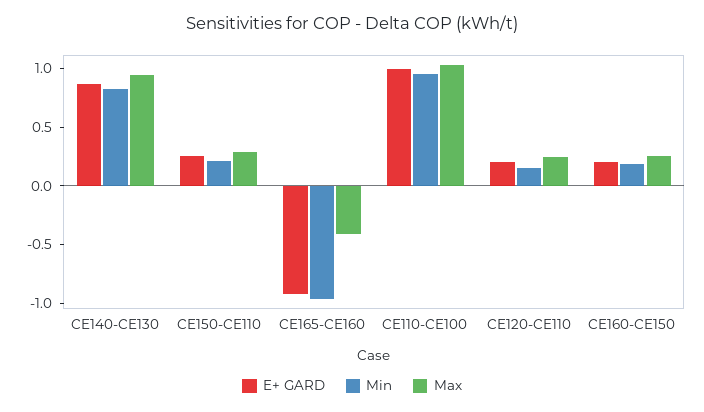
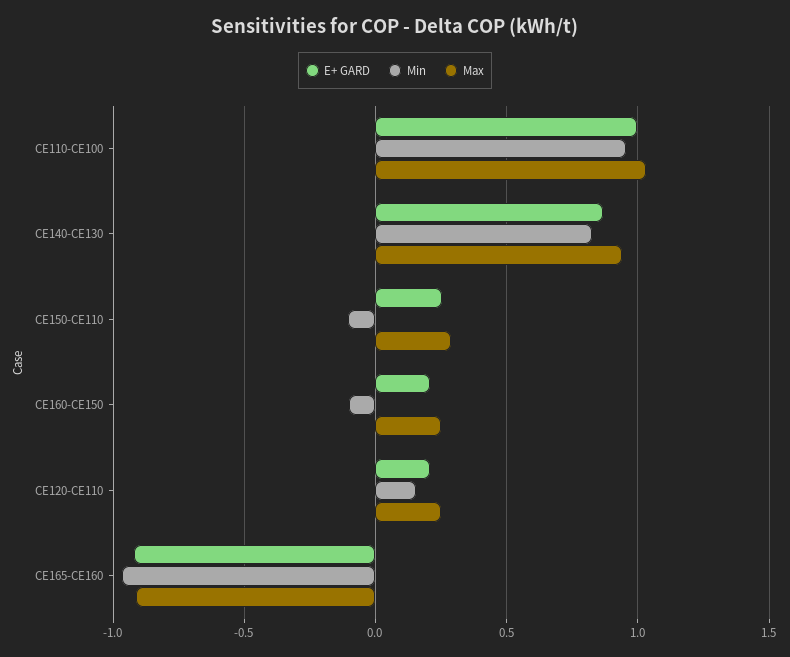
  {
    "E+ GARD": {
      "CE140-CE130": 0.85,
      "CE150-CE110": 0.25,
      "CE165-CE160": -0.9,
      "CE110-CE100": 1,
      "CE120-CE110": 0.2,
      "CE160-CE150": 0.2
    },
    "Min": {
      "CE140-CE130": 0.85,
-     "CE150-CE110": 0.2,
+     "CE150-CE110": -0.1,
      "CE165-CE160": -0.95,
      "CE110-CE100": 0.95,
      "CE120-CE110": 0.15,
-     "CE160-CE150": 0.2
+     "CE160-CE150": -0.1
    },
    "Max": {
      "CE140-CE130": 0.95,
      "CE150-CE110": 0.3,
-     "CE165-CE160": -0.4,
+     "CE165-CE160": -0.9,
      "CE110-CE100": 1.05,
      "CE120-CE110": 0.25,
      "CE160-CE150": 0.25
    }
  }

